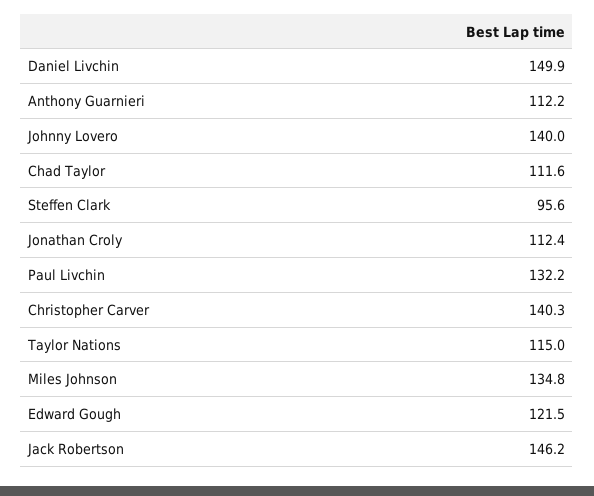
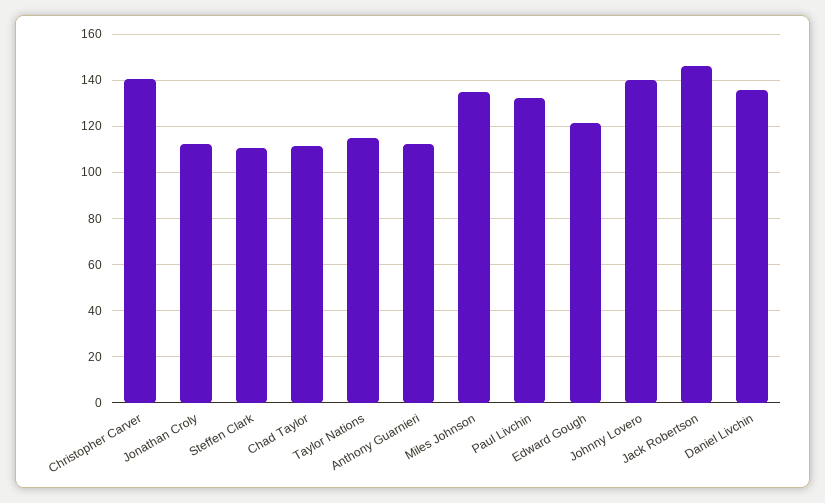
  {
-   "Daniel Livchin": 149.9,
+   "Daniel Livchin": 135,
    "Anthony Guarnieri": 112.2,
    "Johnny Lovero": 140,
    "Chad Taylor": 111.6,
-   "Steffen Clark": 95.6,
+   "Steffen Clark": 110,
    "Jonathan Croly": 112.4,
    "Paul Livchin": 132.2,
    "Christopher Carver": 140.3,
    "Taylor Nations": 115,
    "Miles Johnson": 134.8,
    "Edward Gough": 121.5,
    "Jack Robertson": 146.2
  }

